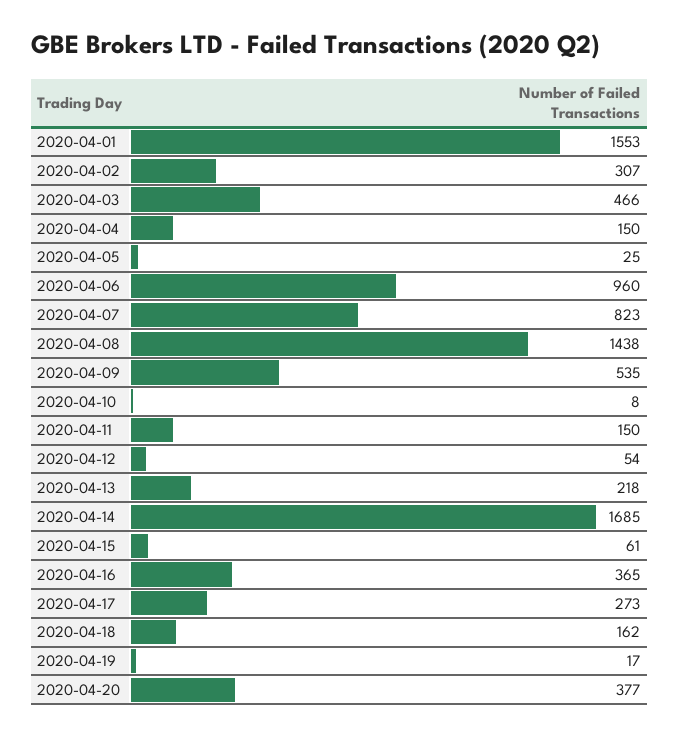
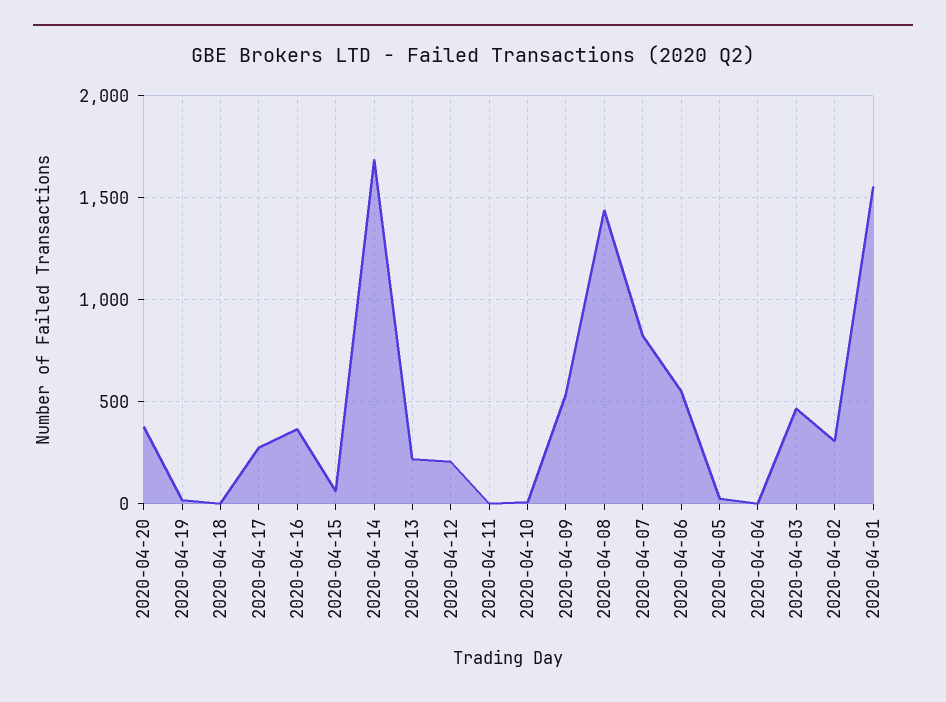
  {
    "2020-04-01": 1553,
    "2020-04-02": 307,
    "2020-04-03": 466,
-   "2020-04-04": 150,
+   "2020-04-04": 0,
    "2020-04-05": 25,
-   "2020-04-06": 960,
+   "2020-04-06": 550,
    "2020-04-07": 823,
    "2020-04-08": 1438,
    "2020-04-09": 535,
    "2020-04-10": 8,
-   "2020-04-11": 150,
+   "2020-04-11": 0,
-   "2020-04-12": 54,
+   "2020-04-12": 200,
    "2020-04-13": 218,
    "2020-04-14": 1685,
    "2020-04-15": 61,
    "2020-04-16": 365,
    "2020-04-17": 273,
-   "2020-04-18": 162,
+   "2020-04-18": 0,
    "2020-04-19": 17,
    "2020-04-20": 377
  }

